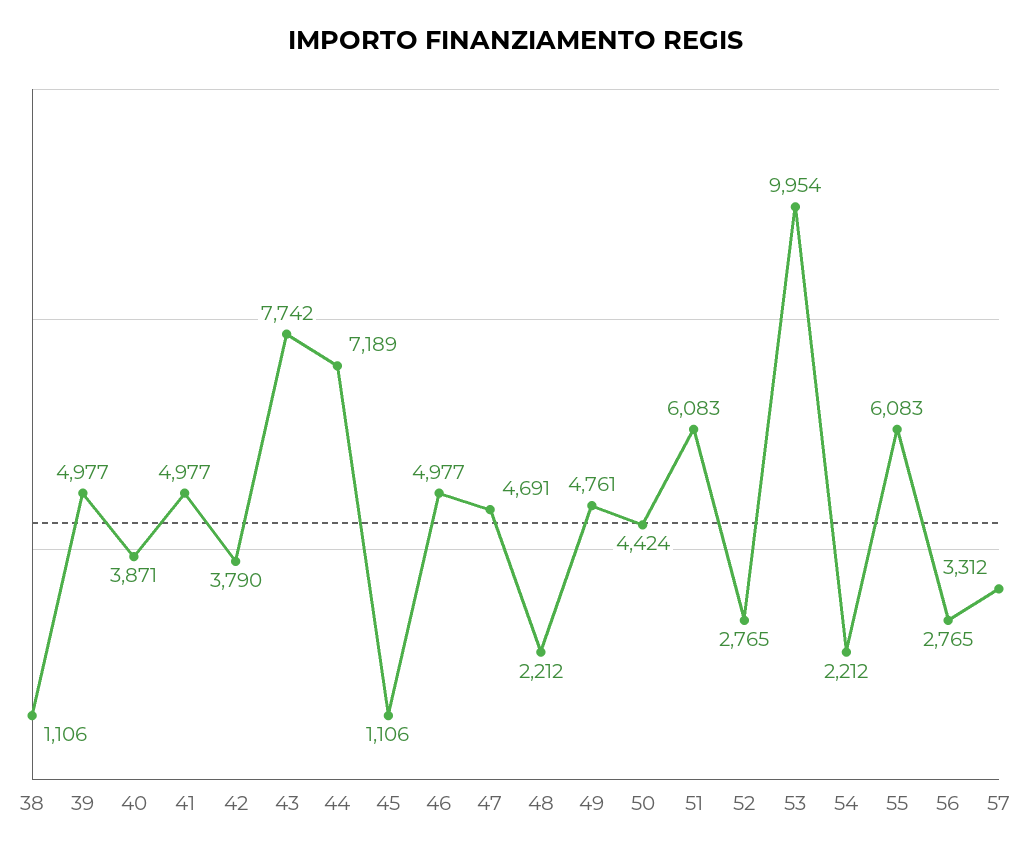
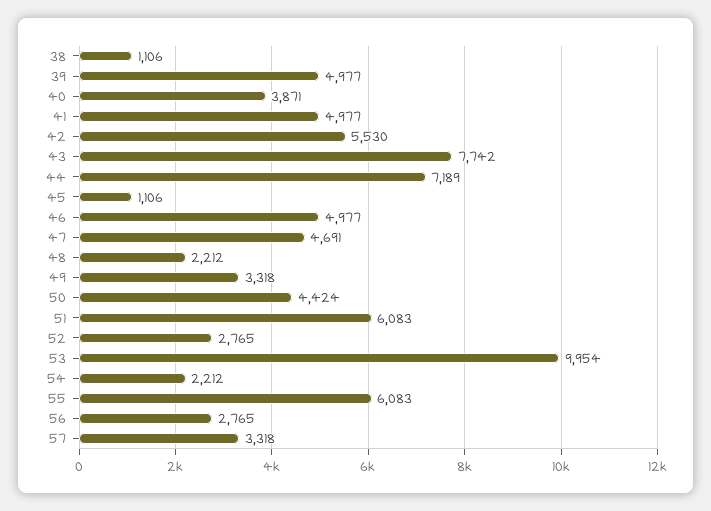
  {
    "38": 1106,
    "39": 4977,
    "40": 3871,
    "41": 4977,
-   "42": 3790,
+   "42": 5530,
    "43": 7742,
    "44": 7189,
    "45": 1106,
    "46": 4977,
    "47": 4691,
    "48": 2212,
-   "49": 4761,
+   "49": 3318,
    "50": 4424,
    "51": 6083,
    "52": 2765,
    "53": 9954,
    "54": 2212,
    "55": 6083,
    "56": 2765,
-   "57": 3312
+   "57": 3318
  }

